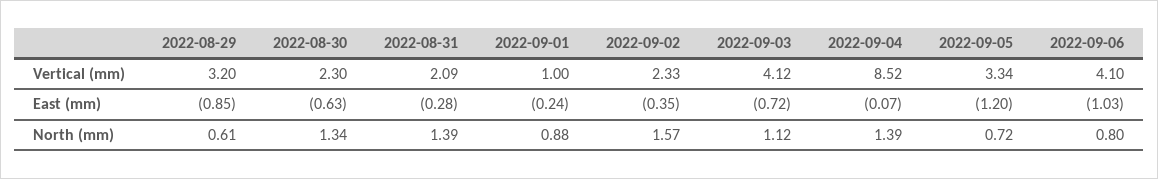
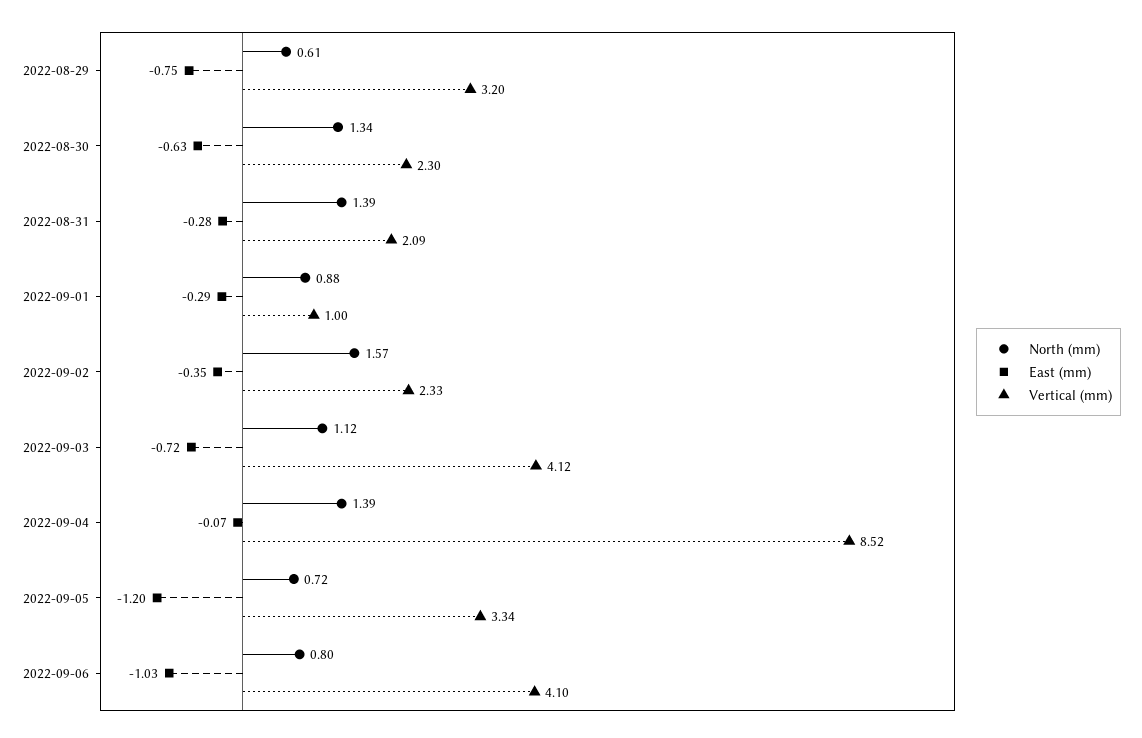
  {
    "Vertical (mm)": {
      "2022-08-29": 3.2,
      "2022-08-30": 2.3,
      "2022-08-31": 2.09,
      "2022-09-01": 1,
      "2022-09-02": 2.33,
      "2022-09-03": 4.12,
      "2022-09-04": 8.52,
      "2022-09-05": 3.34,
      "2022-09-06": 4.1
    },
    "East (mm)": {
-     "2022-08-29": -0.85,
+     "2022-08-29": -0.75,
      "2022-08-30": -0.63,
      "2022-08-31": -0.28,
-     "2022-09-01": -0.24,
+     "2022-09-01": -0.29,
      "2022-09-02": -0.35,
      "2022-09-03": -0.72,
      "2022-09-04": -0.07,
      "2022-09-05": -1.2,
      "2022-09-06": -1.03
    },
    "North (mm)": {
      "2022-08-29": 0.61,
      "2022-08-30": 1.34,
      "2022-08-31": 1.39,
      "2022-09-01": 0.88,
      "2022-09-02": 1.57,
      "2022-09-03": 1.12,
      "2022-09-04": 1.39,
      "2022-09-05": 0.72,
      "2022-09-06": 0.8
    }
  }

